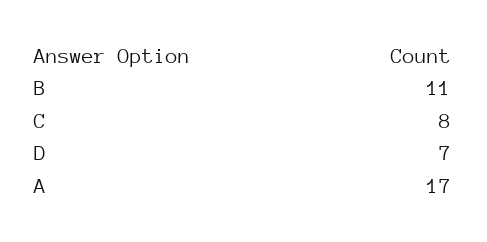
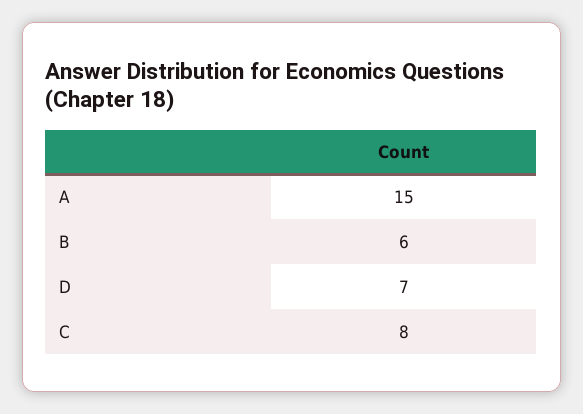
  {
-   "B": 11,
+   "B": 6,
    "C": 8,
    "D": 7,
-   "A": 17
+   "A": 15
  }

